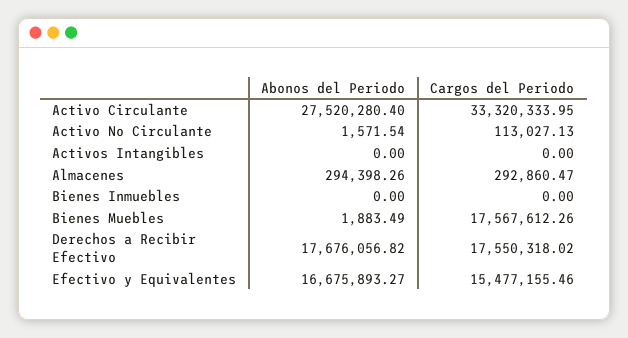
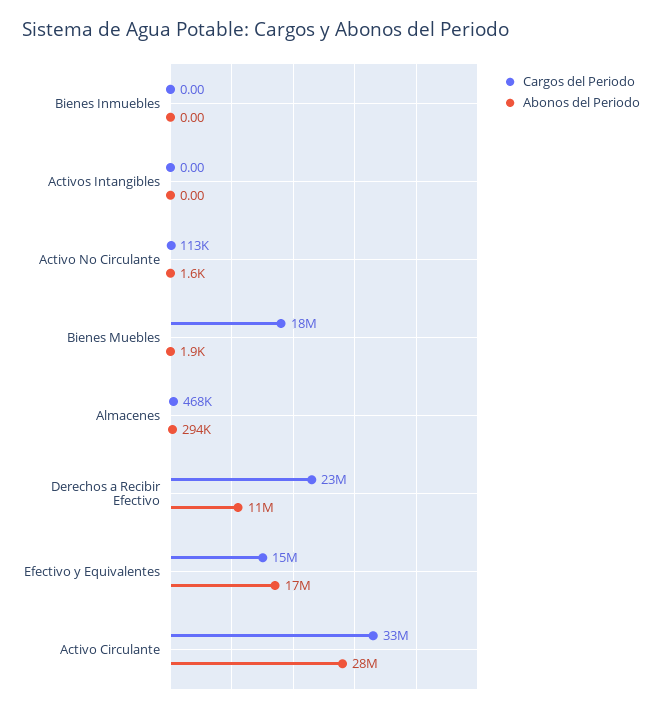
  {
    "Abonos del Periodo": {
      "Activo Circulante": 27520280.4,
      "Activo No Circulante": 1571.54,
      "Activos Intangibles": 0,
      "Almacenes": 294398.26,
      "Bienes Inmuebles": 0,
      "Bienes Muebles": 1883.49,
-     "Derechos a Recibir Efectivo": 17676056.82,
+     "Derechos a Recibir Efectivo": 11000000,
      "Efectivo y Equivalentes": 16675893.27
    },
    "Cargos del Periodo": {
      "Activo Circulante": 33320333.95,
      "Activo No Circulante": 113027.13,
      "Activos Intangibles": 0,
-     "Almacenes": 292860.47,
+     "Almacenes": 468000,
      "Bienes Inmuebles": 0,
      "Bienes Muebles": 17567612.26,
-     "Derechos a Recibir Efectivo": 17550318.02,
+     "Derechos a Recibir Efectivo": 23000000,
      "Efectivo y Equivalentes": 15477155.46
    }
  }

